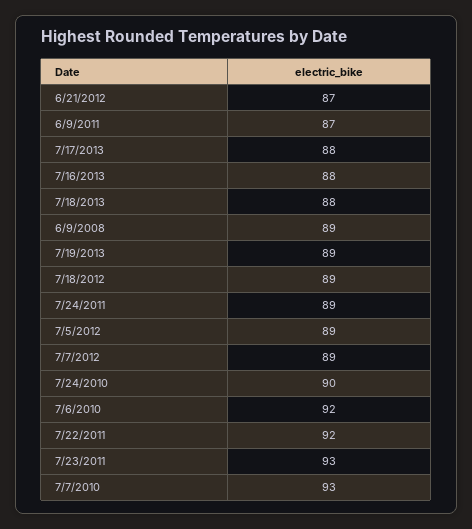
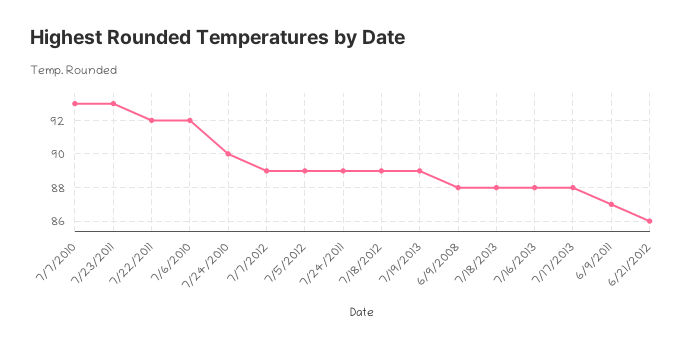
  {
-   "6/21/2012": 87,
+   "6/21/2012": 86,
    "6/9/2011": 87,
    "7/17/2013": 88,
    "7/16/2013": 88,
    "7/18/2013": 88,
-   "6/9/2008": 89,
+   "6/9/2008": 88,
    "7/19/2013": 89,
    "7/18/2012": 89,
    "7/24/2011": 89,
    "7/5/2012": 89,
    "7/7/2012": 89,
    "7/24/2010": 90,
    "7/6/2010": 92,
    "7/22/2011": 92,
    "7/23/2011": 93,
    "7/7/2010": 93
  }

